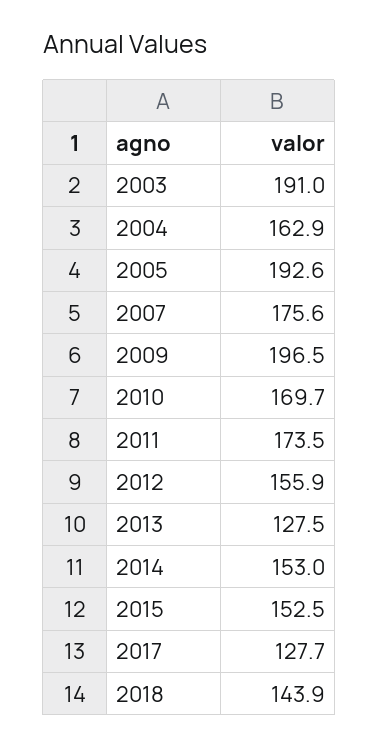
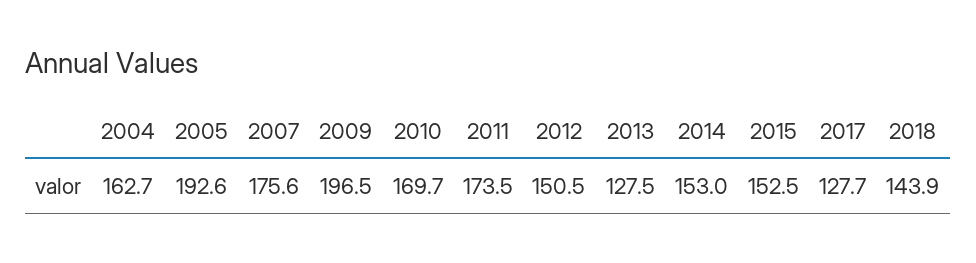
  {
-   "2003": 191,
-   "2004": 162.9,
+   "2004": 162.7,
    "2005": 192.6,
    "2007": 175.6,
    "2009": 196.5,
    "2010": 169.7,
    "2011": 173.5,
-   "2012": 155.9,
+   "2012": 150.5,
    "2013": 127.5,
    "2014": 153,
    "2015": 152.5,
    "2017": 127.7,
    "2018": 143.9
  }

